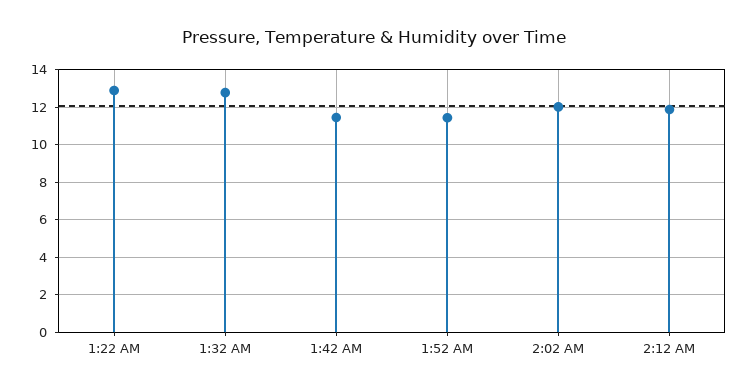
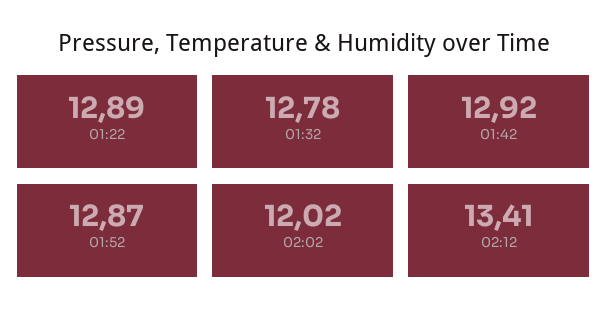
  {
    "1:22 AM": 12.89,
    "1:32 AM": 12.78,
-   "1:42 AM": 11.5,
+   "1:42 AM": 12.92,
-   "1:52 AM": 11.5,
+   "1:52 AM": 12.87,
    "2:02 AM": 12.02,
-   "2:12 AM": 12
+   "2:12 AM": 13.41
  }

